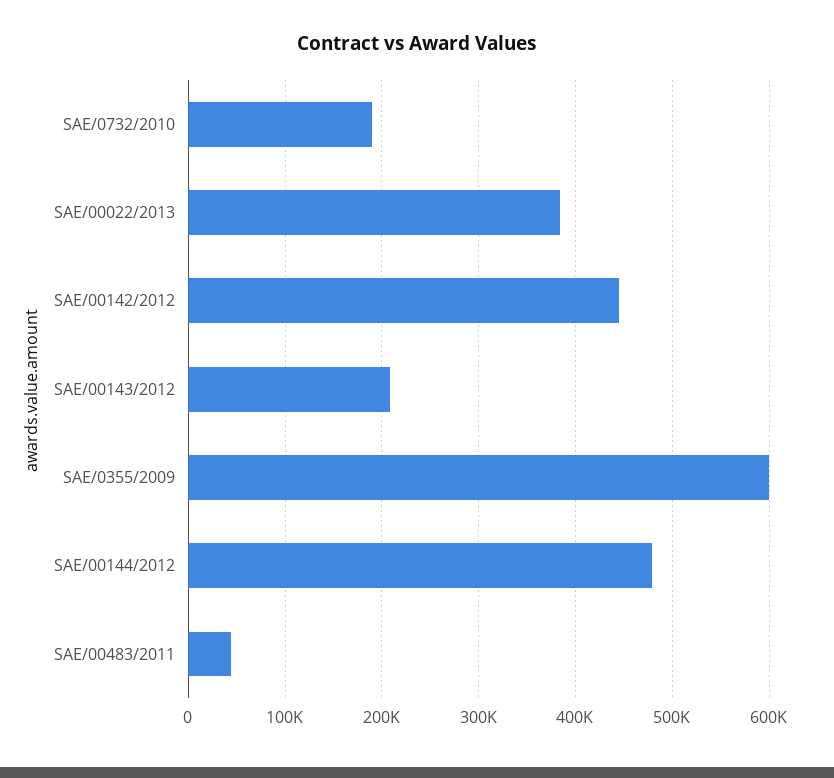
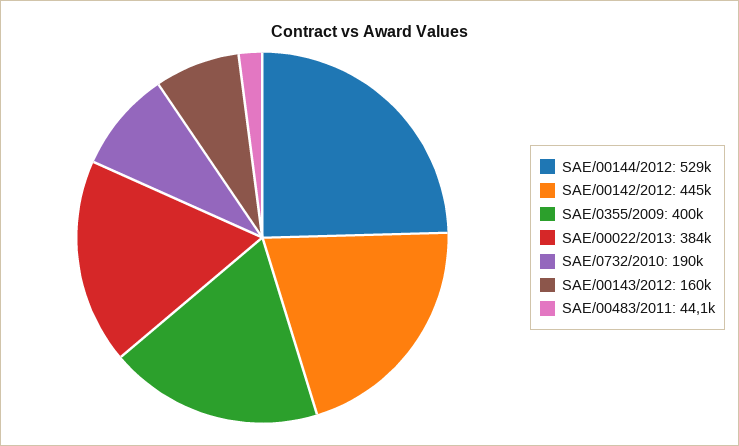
  {
    "SAE/0732/2010": 190000,
    "SAE/00022/2013": 384000,
    "SAE/00142/2012": 445000,
-   "SAE/00143/2012": 210000,
+   "SAE/00143/2012": 160000,
-   "SAE/0355/2009": 600000,
+   "SAE/0355/2009": 400000,
-   "SAE/00144/2012": 480000,
+   "SAE/00144/2012": 529000,
    "SAE/00483/2011": 44100
  }

